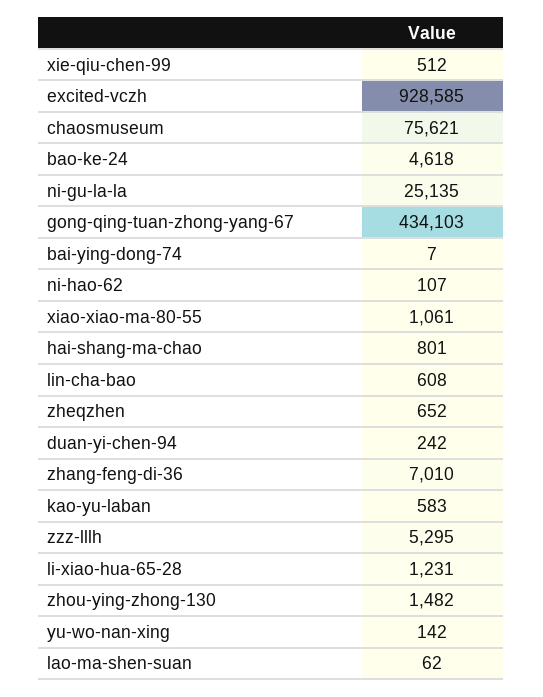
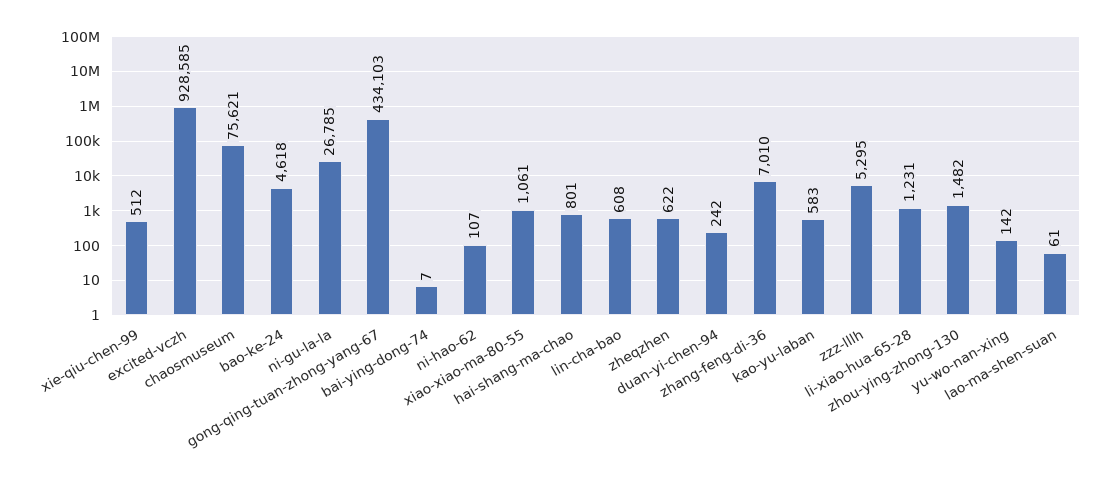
  {
    "xie-qiu-chen-99": 512,
    "excited-vczh": 928585,
    "chaosmuseum": 75621,
    "bao-ke-24": 4618,
-   "ni-gu-la-la": 25135,
+   "ni-gu-la-la": 26785,
    "gong-qing-tuan-zhong-yang-67": 434103,
    "bai-ying-dong-74": 7,
    "ni-hao-62": 107,
    "xiao-xiao-ma-80-55": 1061,
    "hai-shang-ma-chao": 801,
    "lin-cha-bao": 608,
-   "zheqzhen": 652,
+   "zheqzhen": 622,
    "duan-yi-chen-94": 242,
    "zhang-feng-di-36": 7010,
    "kao-yu-laban": 583,
    "zzz-lllh": 5295,
    "li-xiao-hua-65-28": 1231,
    "zhou-ying-zhong-130": 1482,
    "yu-wo-nan-xing": 142,
-   "lao-ma-shen-suan": 62
+   "lao-ma-shen-suan": 61
  }

